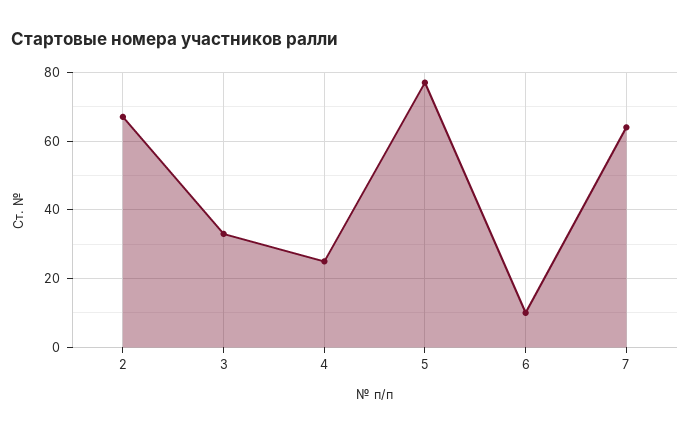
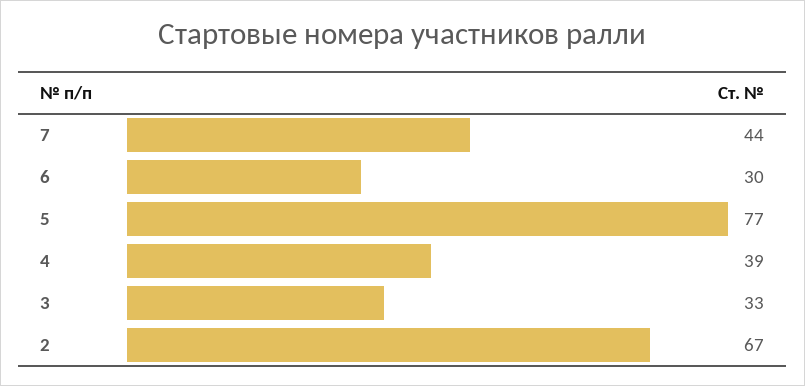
  {
    "2": 67,
    "3": 33,
-   "4": 25,
+   "4": 39,
    "5": 77,
-   "6": 10,
+   "6": 30,
-   "7": 65
+   "7": 44
  }

